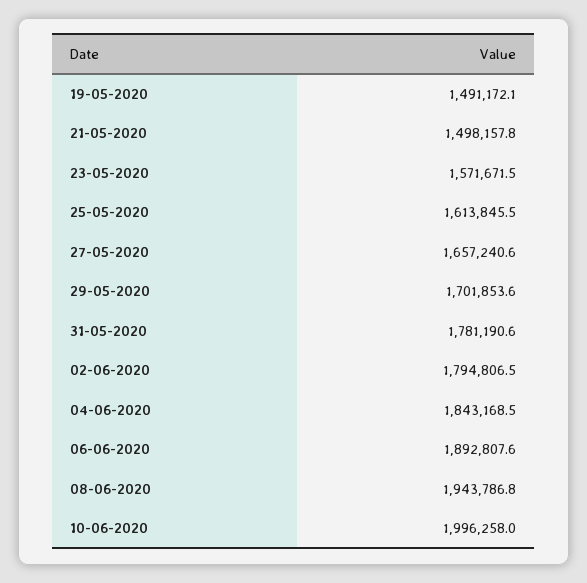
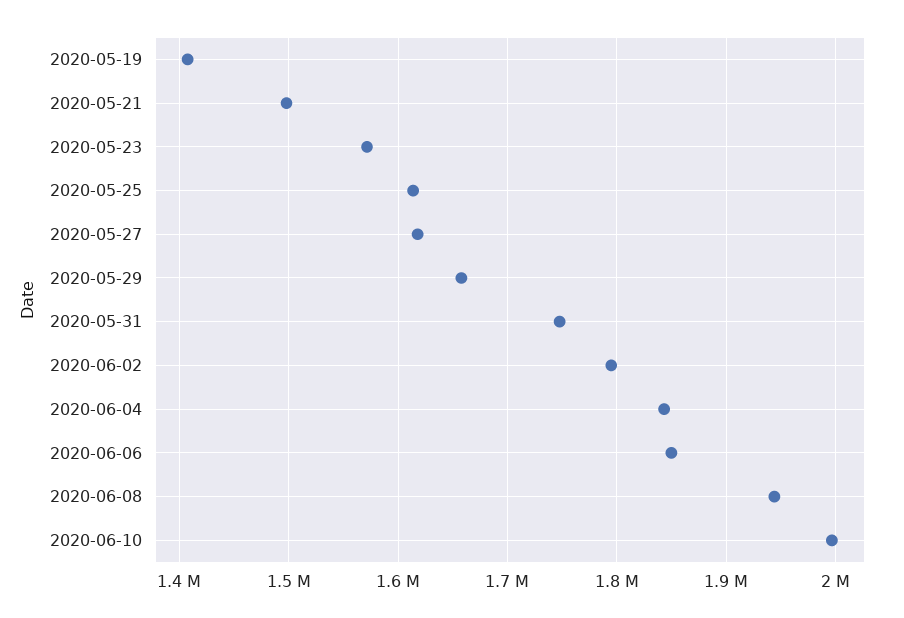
  {
-   "19-05-2020": 1491172.1,
+   "19-05-2020": 1410000,
    "21-05-2020": 1498157.8,
    "23-05-2020": 1571671.5,
    "25-05-2020": 1613845.5,
-   "27-05-2020": 1657240.6,
+   "27-05-2020": 1620000,
-   "29-05-2020": 1701853.6,
+   "29-05-2020": 1660000,
-   "31-05-2020": 1781190.6,
+   "31-05-2020": 1750000,
    "02-06-2020": 1794806.5,
    "04-06-2020": 1843168.5,
-   "06-06-2020": 1892807.6,
+   "06-06-2020": 1850000,
    "08-06-2020": 1943786.8,
    "10-06-2020": 1996258
  }

